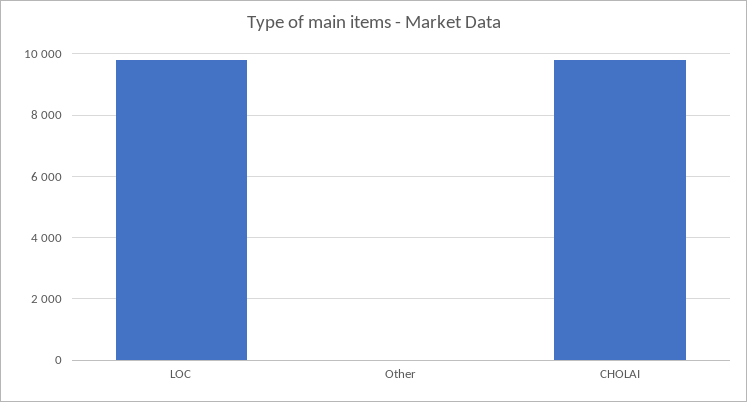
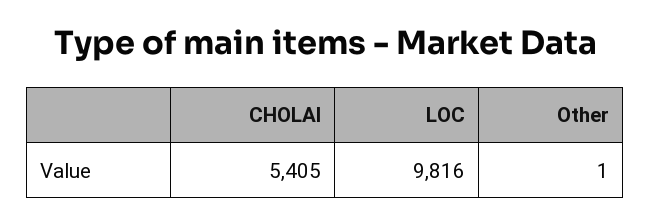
  {
    "LOC": 9816,
    "Other": 1,
-   "CHOLAI": 9800
+   "CHOLAI": 5405
  }

